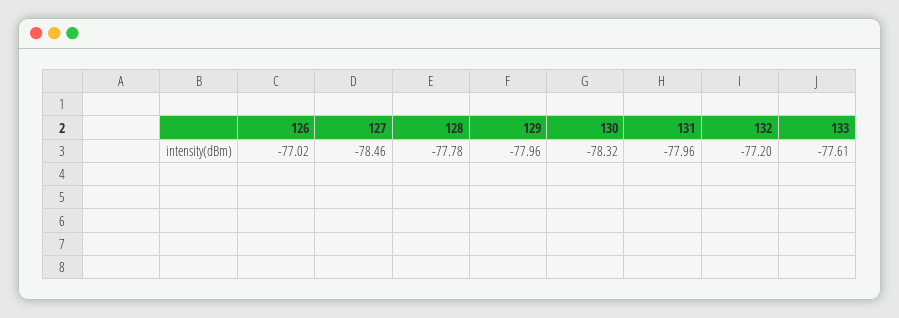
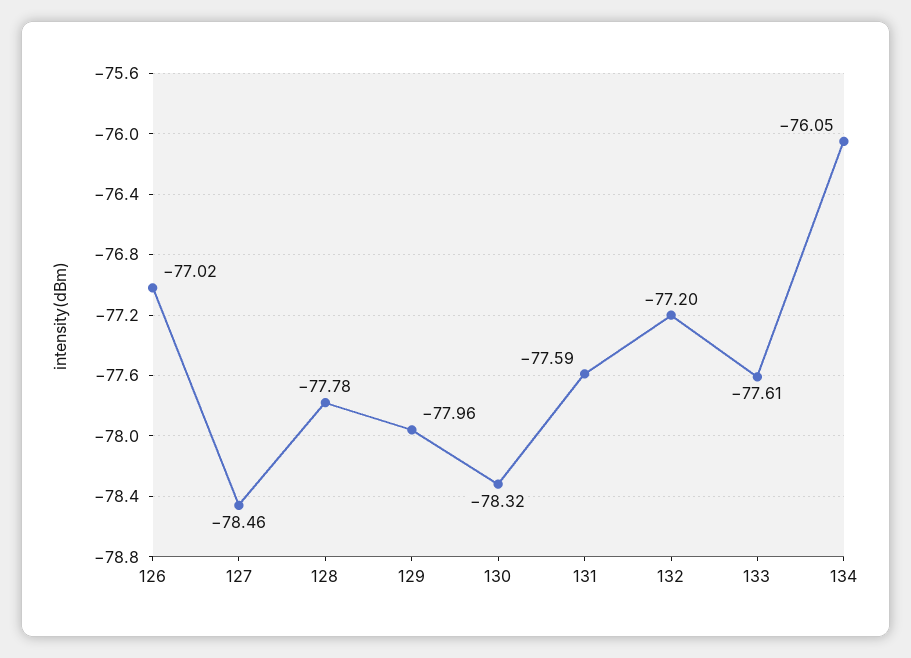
  {
    "126": -77.02,
    "127": -78.46,
    "128": -77.78,
    "129": -77.96,
    "130": -78.32,
-   "131": -77.96,
+   "131": -77.59,
    "132": -77.2,
-   "133": -77.61
+   "133": -77.61,
+   "134": -76.05
  }

